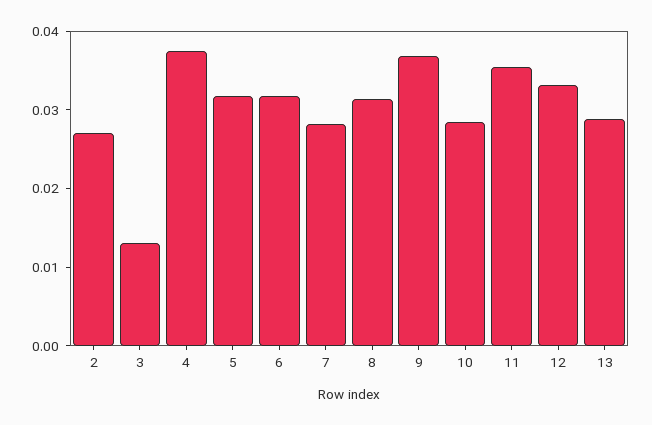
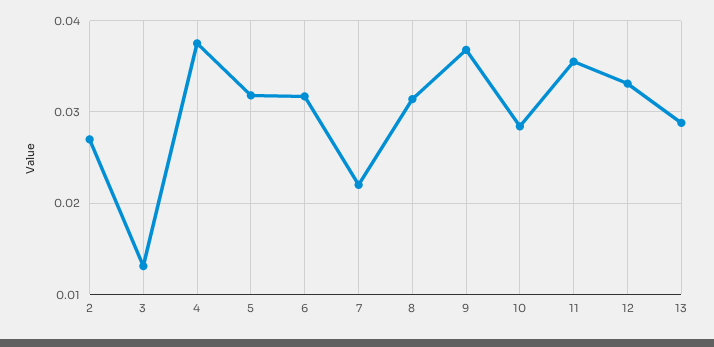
  {
    "2": 0.027,
    "3": 0.013,
    "4": 0.038,
    "5": 0.032,
    "6": 0.032,
-   "7": 0.028,
+   "7": 0.022,
    "8": 0.031,
    "9": 0.037,
    "10": 0.028,
    "11": 0.036,
    "12": 0.033,
    "13": 0.029
  }

